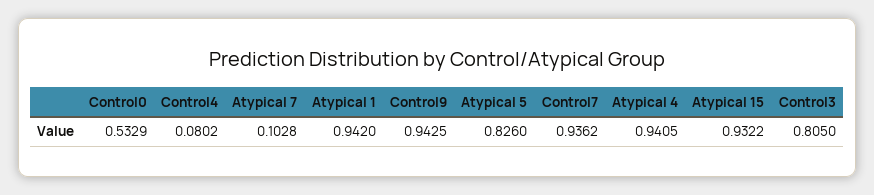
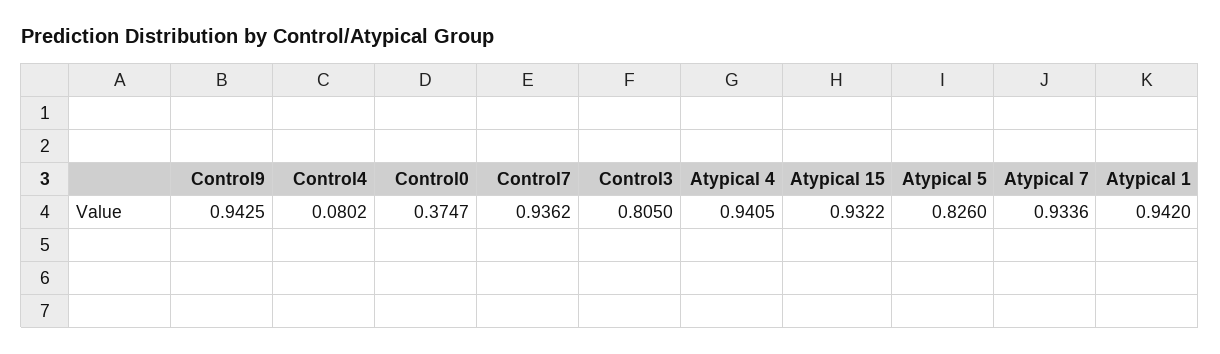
  {
-   "Control0": 0.5329,
+   "Control0": 0.3747,
    "Control4": 0.0802,
-   "Atypical 7": 0.1028,
+   "Atypical 7": 0.9336,
    "Atypical 1": 0.942,
    "Control9": 0.9425,
    "Atypical 5": 0.826,
    "Control7": 0.9362,
    "Atypical 4": 0.9405,
    "Atypical 15": 0.9322,
    "Control3": 0.805
  }

